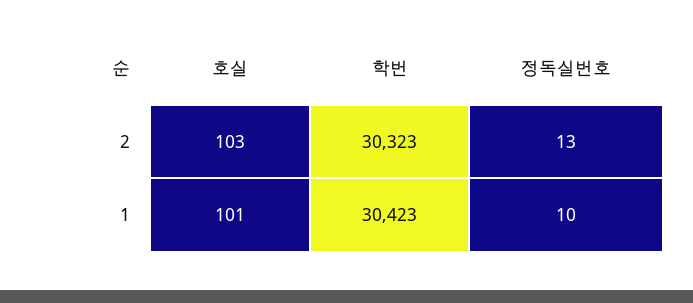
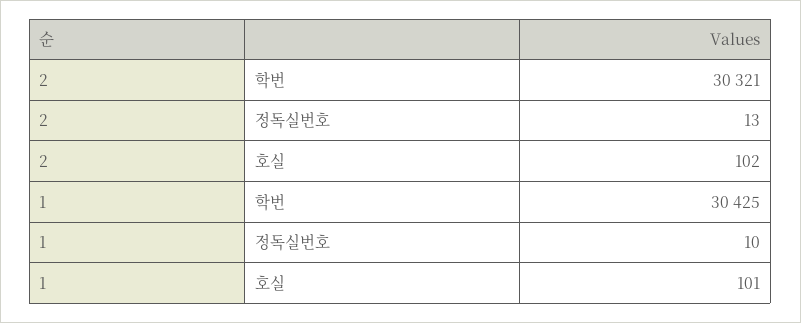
  {
    "호실": {
-     "2": 103,
+     "2": 102,
      "1": 101
    },
    "학번": {
-     "2": 30323,
+     "2": 30321,
-     "1": 30423
+     "1": 30425
    },
    "정독실번호": {
      "2": 13,
      "1": 10
    }
  }

